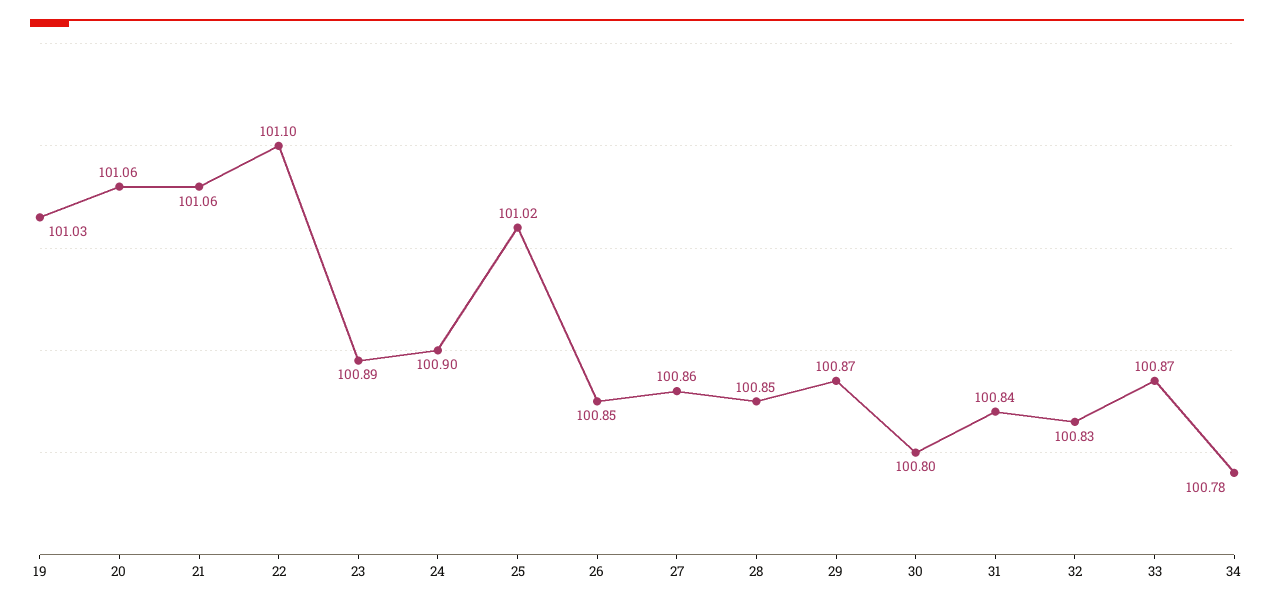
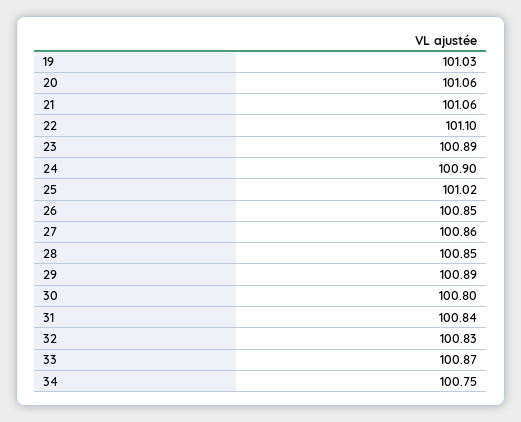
  {
    "19": 101.03,
    "20": 101.06,
    "21": 101.06,
    "22": 101.1,
    "23": 100.89,
    "24": 100.9,
    "25": 101.02,
    "26": 100.85,
    "27": 100.86,
    "28": 100.85,
-   "29": 100.87,
+   "29": 100.89,
    "30": 100.8,
    "31": 100.84,
    "32": 100.83,
    "33": 100.87,
-   "34": 100.78
+   "34": 100.75
  }

